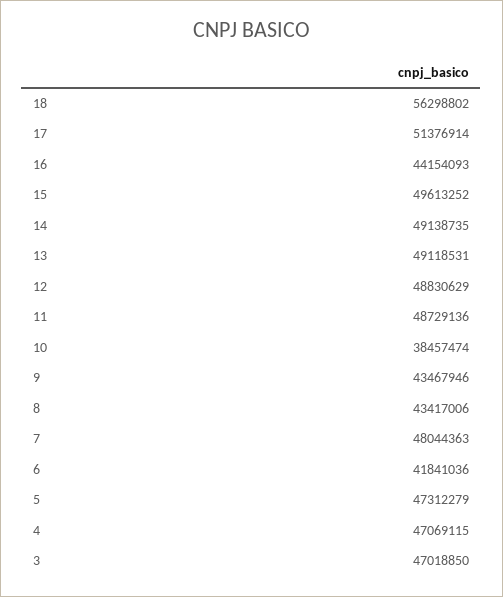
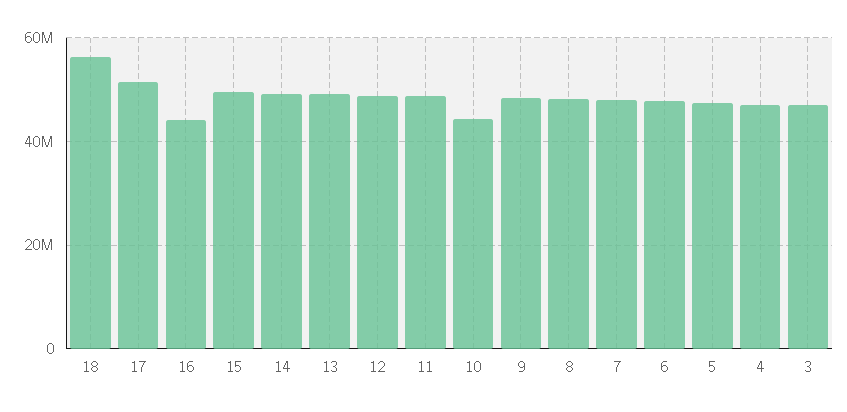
  {
    "18": 56298802,
    "17": 51376914,
    "16": 44154093,
    "15": 49613252,
    "14": 49138735,
    "13": 49118531,
    "12": 48830629,
    "11": 48729136,
-   "10": 38457474,
+   "10": 44000000,
-   "9": 43467946,
+   "9": 48000000,
-   "8": 43417006,
+   "8": 48000000,
    "7": 48044363,
-   "6": 41841036,
+   "6": 48000000,
    "5": 47312279,
    "4": 47069115,
    "3": 47018850
  }

